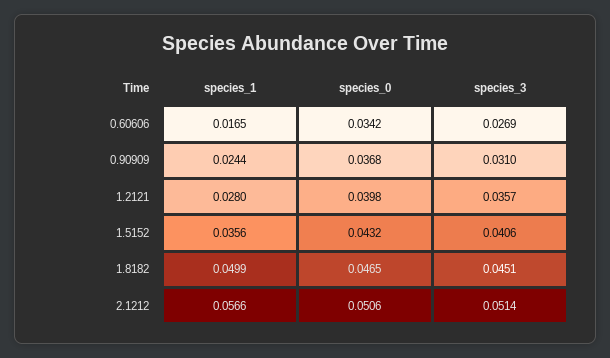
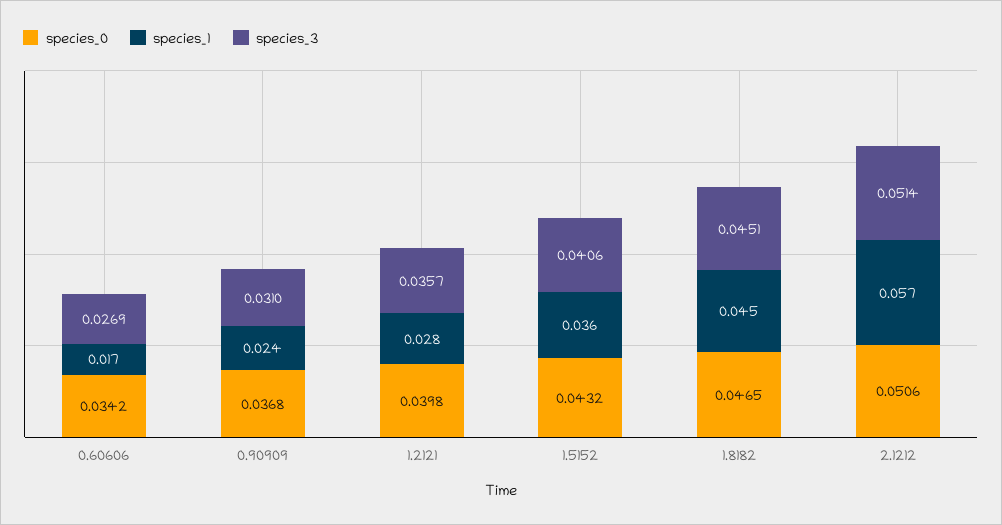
  {
    "species_1": {
      "0.60606": 0.0165,
      "0.90909": 0.0244,
      "1.2121": 0.028,
      "1.5152": 0.0356,
-     "1.8182": 0.0499,
+     "1.8182": 0.045,
      "2.1212": 0.0566
    },
    "species_0": {
      "0.60606": 0.0342,
      "0.90909": 0.0368,
      "1.2121": 0.0398,
      "1.5152": 0.0432,
      "1.8182": 0.0465,
      "2.1212": 0.0506
    },
    "species_3": {
      "0.60606": 0.0269,
      "0.90909": 0.031,
      "1.2121": 0.0357,
      "1.5152": 0.0406,
      "1.8182": 0.0451,
      "2.1212": 0.0514
    }
  }

